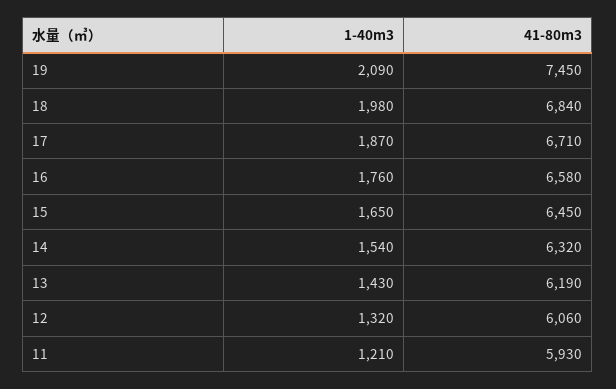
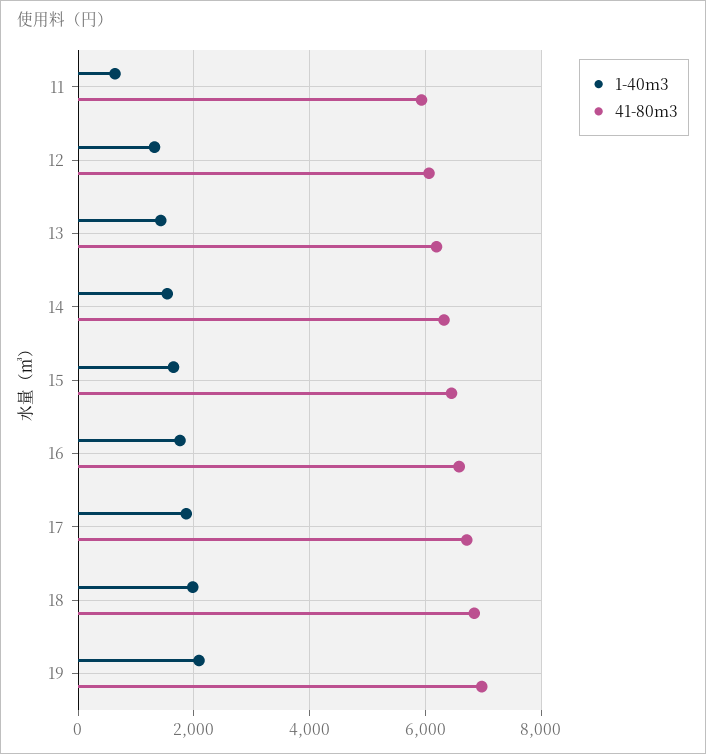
  {
    "1-40m3": {
      "19": 2090,
      "18": 1980,
      "17": 1870,
      "16": 1760,
      "15": 1650,
      "14": 1540,
      "13": 1430,
      "12": 1320,
-     "11": 1210
+     "11": 600
    },
    "41-80m3": {
-     "19": 7450,
+     "19": 7000,
      "18": 6840,
      "17": 6710,
      "16": 6580,
      "15": 6450,
      "14": 6320,
      "13": 6190,
      "12": 6060,
      "11": 5930
    }
  }

